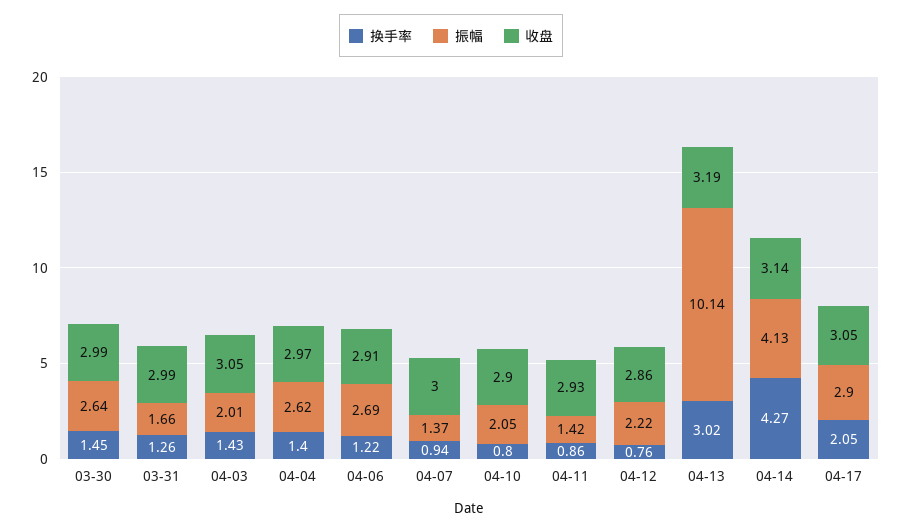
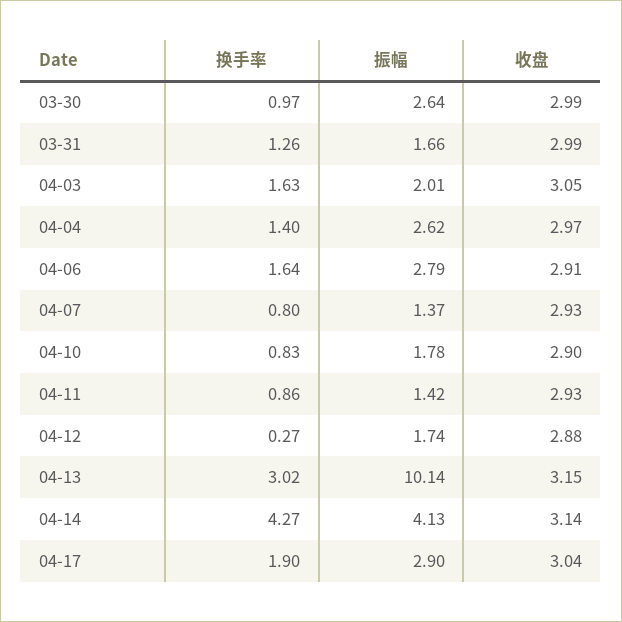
  {
    "换手率": {
-     "03-30": 1.45,
+     "03-30": 0.97,
      "03-31": 1.26,
-     "04-03": 1.43,
+     "04-03": 1.63,
      "04-04": 1.4,
-     "04-06": 1.22,
+     "04-06": 1.64,
-     "04-07": 0.94,
+     "04-07": 0.8,
-     "04-10": 0.8,
+     "04-10": 0.83,
      "04-11": 0.86,
-     "04-12": 0.76,
+     "04-12": 0.27,
      "04-13": 3.02,
      "04-14": 4.27,
-     "04-17": 2.05
+     "04-17": 1.9
    },
    "振幅": {
      "03-30": 2.64,
      "03-31": 1.66,
      "04-03": 2.01,
      "04-04": 2.62,
-     "04-06": 2.69,
+     "04-06": 2.79,
      "04-07": 1.37,
-     "04-10": 2.05,
+     "04-10": 1.78,
      "04-11": 1.42,
-     "04-12": 2.22,
+     "04-12": 1.74,
      "04-13": 10.14,
      "04-14": 4.13,
      "04-17": 2.9
    },
    "收盘": {
      "03-30": 2.99,
      "03-31": 2.99,
      "04-03": 3.05,
      "04-04": 2.97,
      "04-06": 2.91,
-     "04-07": 3,
+     "04-07": 2.93,
      "04-10": 2.9,
      "04-11": 2.93,
-     "04-12": 2.86,
+     "04-12": 2.88,
-     "04-13": 3.19,
+     "04-13": 3.15,
      "04-14": 3.14,
-     "04-17": 3.05
+     "04-17": 3.04
    }
  }

